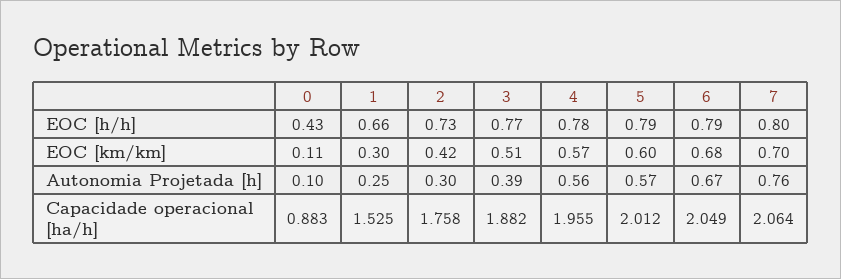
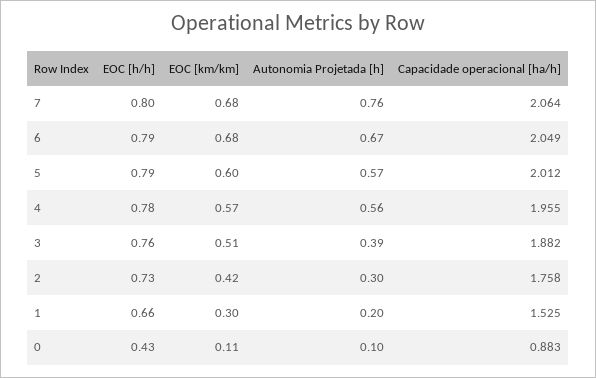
  {
    "0": {
      "EOC [h/h]": 0.43,
      "EOC [km/km]": 0.11,
      "Autonomia Projetada [h]": 0.1,
      "Capacidade operacional [ha/h]": 0.883
    },
    "1": {
      "EOC [h/h]": 0.66,
      "EOC [km/km]": 0.3,
-     "Autonomia Projetada [h]": 0.25,
+     "Autonomia Projetada [h]": 0.2,
      "Capacidade operacional [ha/h]": 1.525
    },
    "2": {
      "EOC [h/h]": 0.73,
      "EOC [km/km]": 0.42,
      "Autonomia Projetada [h]": 0.3,
      "Capacidade operacional [ha/h]": 1.758
    },
    "3": {
-     "EOC [h/h]": 0.77,
+     "EOC [h/h]": 0.76,
      "EOC [km/km]": 0.51,
      "Autonomia Projetada [h]": 0.39,
      "Capacidade operacional [ha/h]": 1.882
    },
    "4": {
      "EOC [h/h]": 0.78,
      "EOC [km/km]": 0.57,
      "Autonomia Projetada [h]": 0.56,
      "Capacidade operacional [ha/h]": 1.955
    },
    "5": {
      "EOC [h/h]": 0.79,
      "EOC [km/km]": 0.6,
      "Autonomia Projetada [h]": 0.57,
      "Capacidade operacional [ha/h]": 2.012
    },
    "6": {
      "EOC [h/h]": 0.79,
      "EOC [km/km]": 0.68,
      "Autonomia Projetada [h]": 0.67,
      "Capacidade operacional [ha/h]": 2.049
    },
    "7": {
      "EOC [h/h]": 0.8,
-     "EOC [km/km]": 0.7,
+     "EOC [km/km]": 0.68,
      "Autonomia Projetada [h]": 0.76,
      "Capacidade operacional [ha/h]": 2.064
    }
  }

